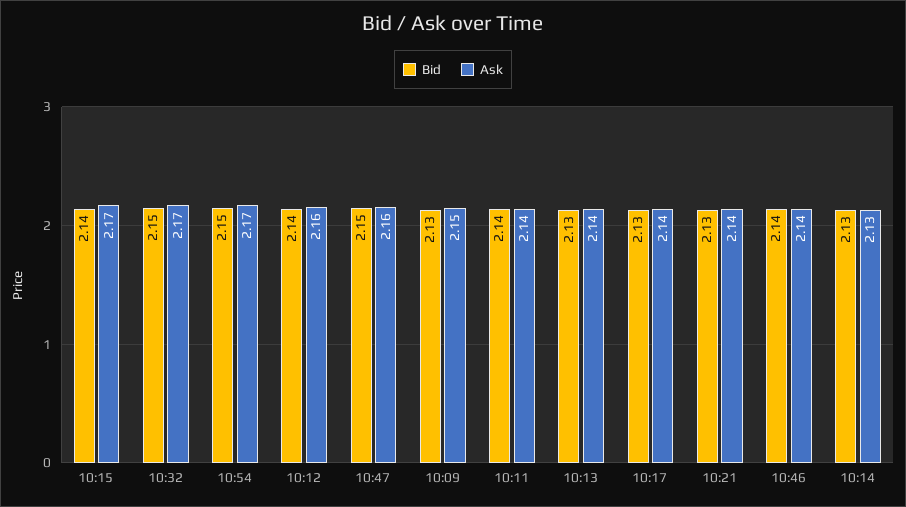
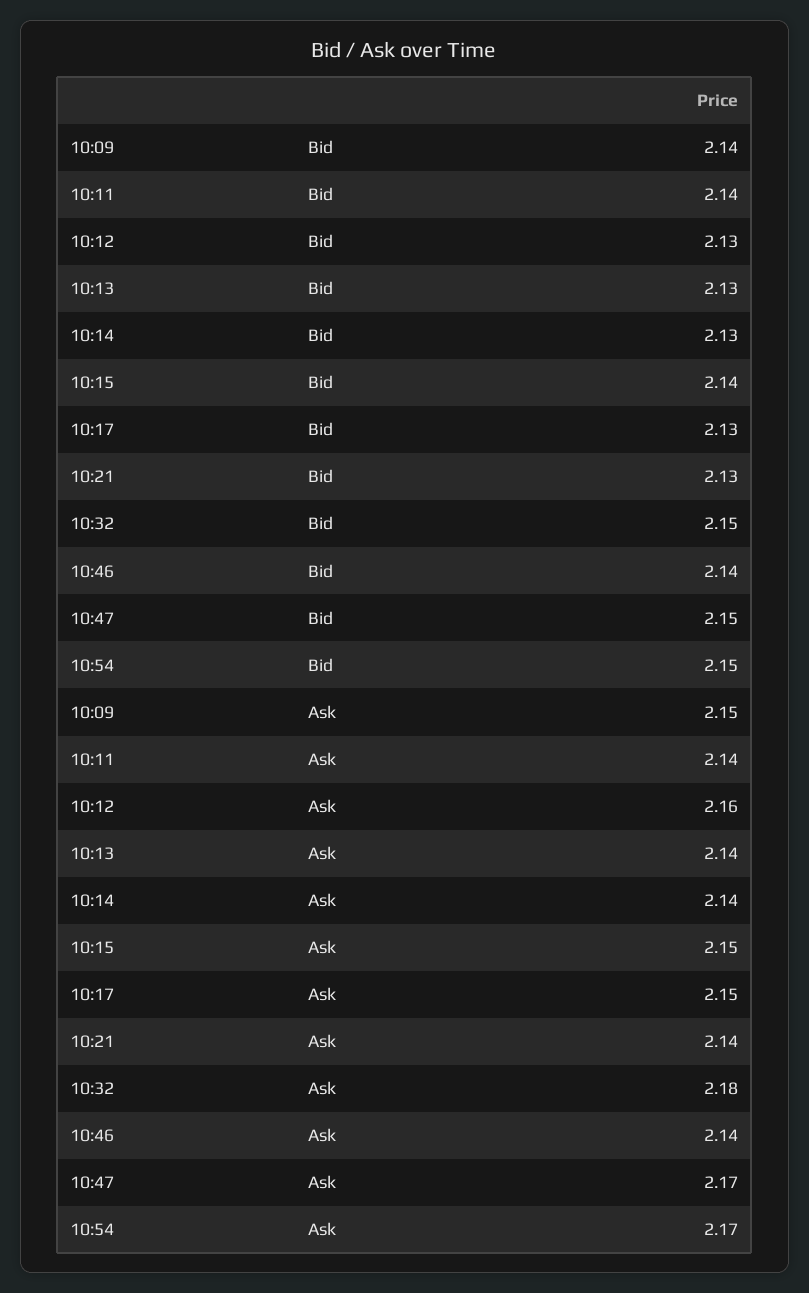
  {
    "Bid": {
      "10:15": 2.14,
      "10:32": 2.15,
      "10:54": 2.15,
-     "10:12": 2.14,
+     "10:12": 2.13,
      "10:47": 2.15,
-     "10:09": 2.13,
+     "10:09": 2.14,
      "10:11": 2.14,
      "10:13": 2.13,
      "10:17": 2.13,
      "10:21": 2.13,
      "10:46": 2.14,
      "10:14": 2.13
    },
    "Ask": {
-     "10:15": 2.17,
+     "10:15": 2.15,
-     "10:32": 2.17,
+     "10:32": 2.18,
      "10:54": 2.17,
      "10:12": 2.16,
-     "10:47": 2.16,
+     "10:47": 2.17,
      "10:09": 2.15,
      "10:11": 2.14,
      "10:13": 2.14,
-     "10:17": 2.14,
+     "10:17": 2.15,
      "10:21": 2.14,
      "10:46": 2.14,
-     "10:14": 2.13
+     "10:14": 2.14
    }
  }

